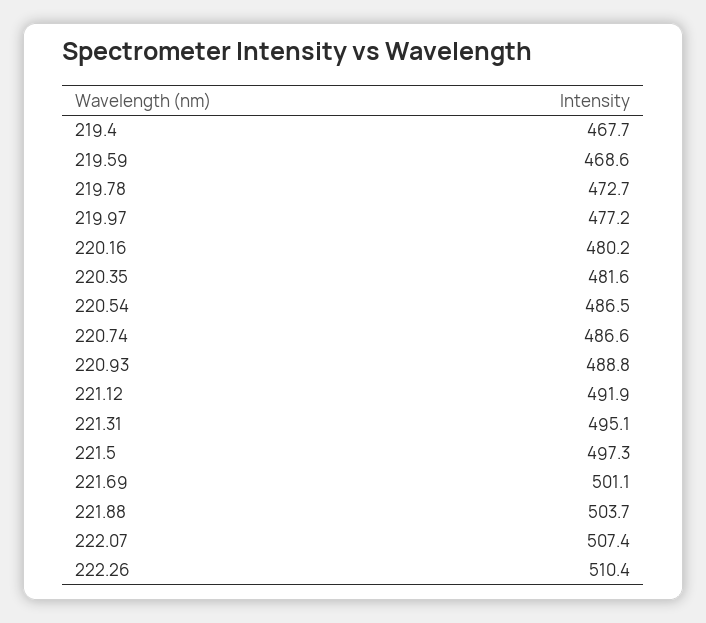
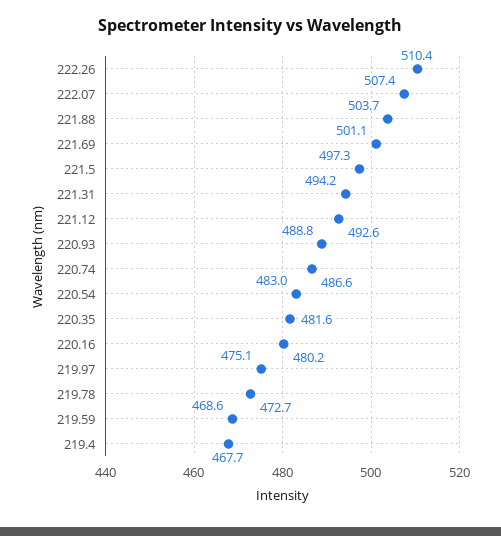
  {
    "219.4": 467.7,
    "219.59": 468.6,
    "219.78": 472.7,
-   "219.97": 477.2,
+   "219.97": 475.1,
    "220.16": 480.2,
    "220.35": 481.6,
-   "220.54": 486.5,
+   "220.54": 483,
    "220.74": 486.6,
    "220.93": 488.8,
-   "221.12": 491.9,
+   "221.12": 492.6,
-   "221.31": 495.1,
+   "221.31": 494.2,
    "221.5": 497.3,
    "221.69": 501.1,
    "221.88": 503.7,
    "222.07": 507.4,
    "222.26": 510.4
  }

